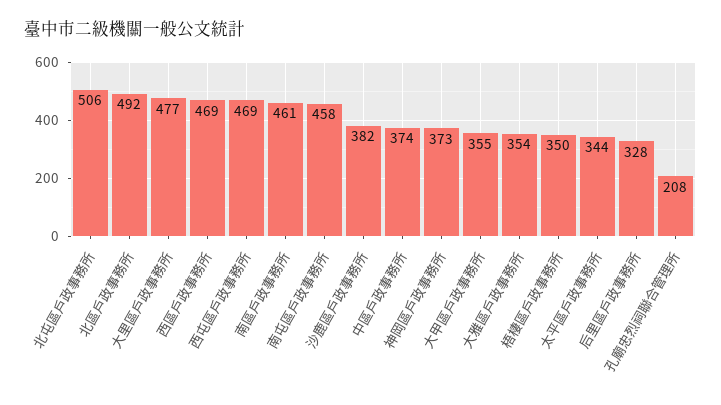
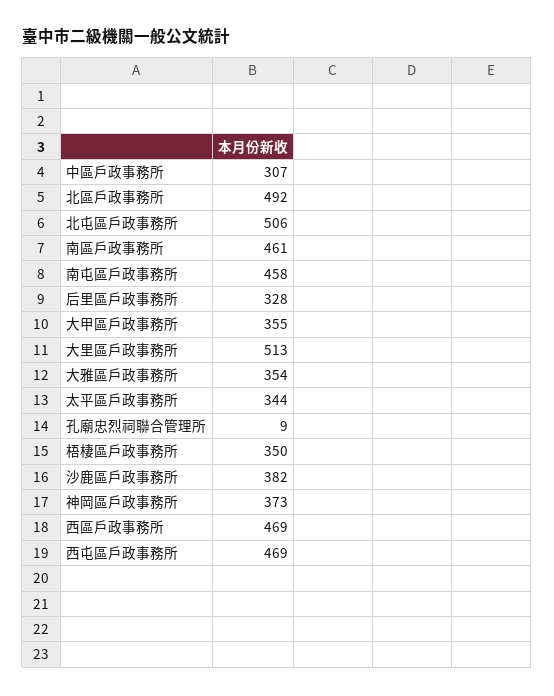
  {
    "北屯區戶政事務所": 506,
    "北區戶政事務所": 492,
-   "大里區戶政事務所": 477,
+   "大里區戶政事務所": 513,
    "西區戶政事務所": 469,
    "西屯區戶政事務所": 469,
    "南區戶政事務所": 461,
    "南屯區戶政事務所": 458,
    "沙鹿區戶政事務所": 382,
-   "中區戶政事務所": 374,
+   "中區戶政事務所": 307,
    "神岡區戶政事務所": 373,
    "大甲區戶政事務所": 355,
    "大雅區戶政事務所": 354,
    "梧棲區戶政事務所": 350,
    "太平區戶政事務所": 344,
    "后里區戶政事務所": 328,
-   "孔廟忠烈祠聯合管理所": 208
+   "孔廟忠烈祠聯合管理所": 9
  }

